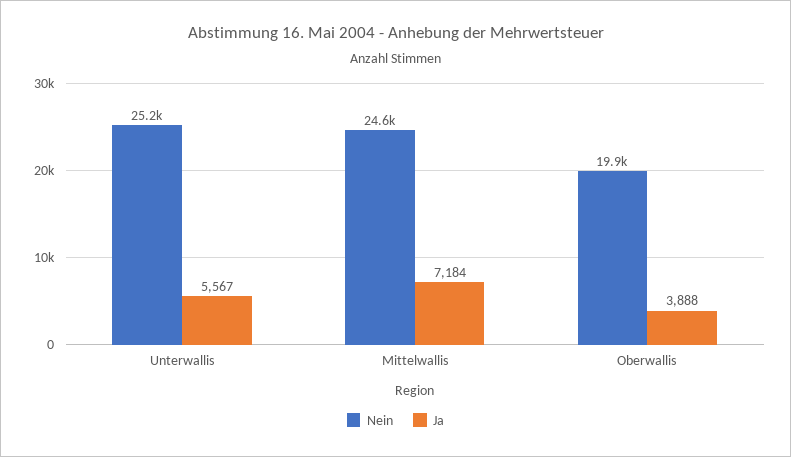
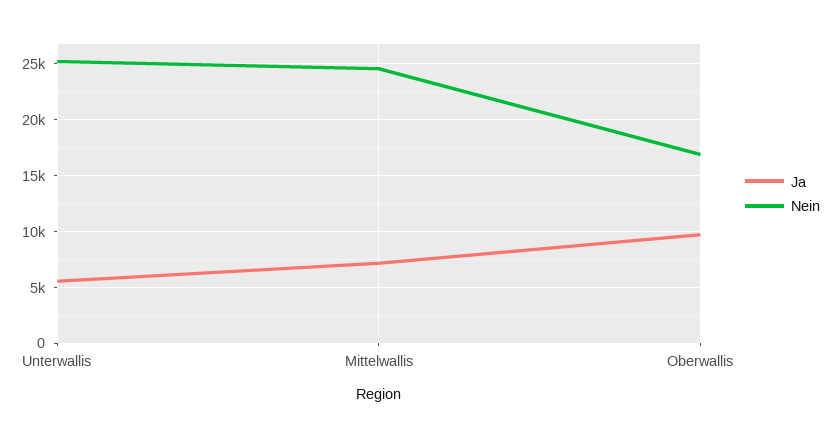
  {
    "Nein": {
      "Unterwallis": 25200,
      "Mittelwallis": 24600,
-     "Oberwallis": 19900
+     "Oberwallis": 17000
    },
    "Ja": {
      "Unterwallis": 5567,
      "Mittelwallis": 7184,
-     "Oberwallis": 3888
+     "Oberwallis": 10000
    }
  }

